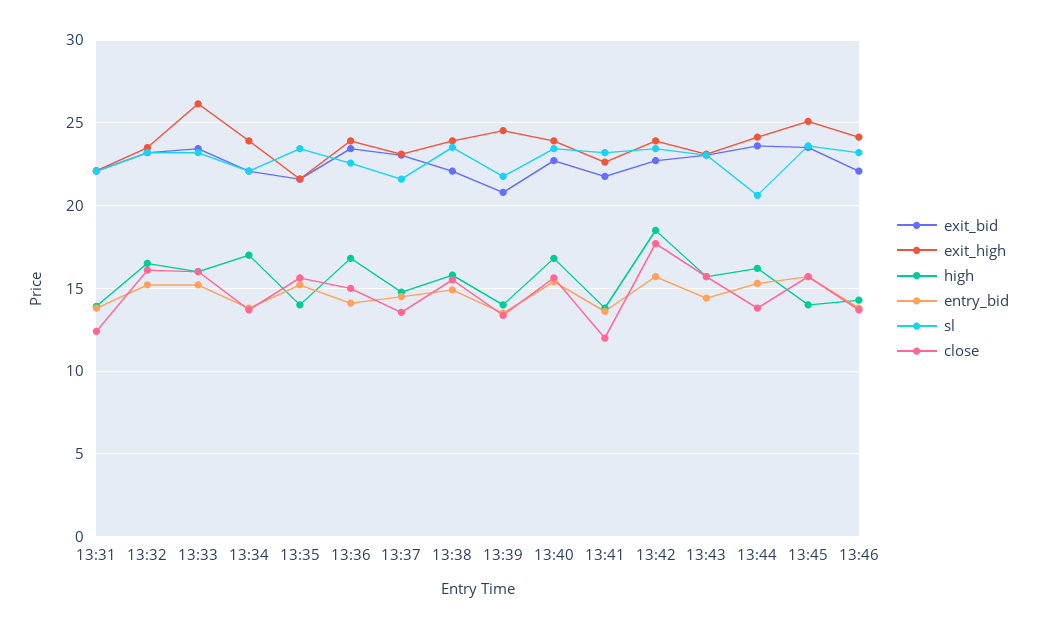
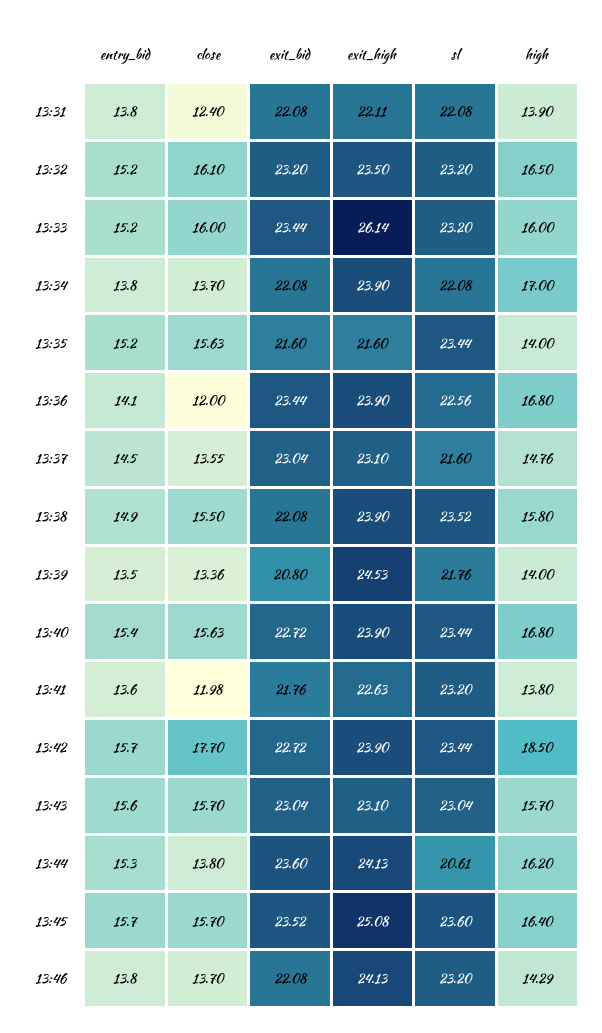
  {
    "exit_bid": {
      "13:31": 22.08,
      "13:32": 23.2,
      "13:33": 23.44,
      "13:34": 22.08,
      "13:35": 21.6,
      "13:36": 23.44,
      "13:37": 23.04,
      "13:38": 22.08,
      "13:39": 20.8,
      "13:40": 22.72,
      "13:41": 21.76,
      "13:42": 22.72,
      "13:43": 23.04,
      "13:44": 23.6,
      "13:45": 23.52,
      "13:46": 22.08
    },
    "exit_high": {
      "13:31": 22.11,
      "13:32": 23.5,
      "13:33": 26.14,
      "13:34": 23.9,
      "13:35": 21.6,
      "13:36": 23.9,
      "13:37": 23.1,
      "13:38": 23.9,
      "13:39": 24.53,
      "13:40": 23.9,
      "13:41": 22.63,
      "13:42": 23.9,
      "13:43": 23.1,
      "13:44": 24.13,
      "13:45": 25.08,
      "13:46": 24.13
    },
    "high": {
      "13:31": 13.9,
      "13:32": 16.5,
      "13:33": 16,
      "13:34": 17,
      "13:35": 14,
      "13:36": 16.8,
      "13:37": 14.76,
      "13:38": 15.8,
      "13:39": 14,
      "13:40": 16.8,
      "13:41": 13.8,
      "13:42": 18.5,
      "13:43": 15.7,
      "13:44": 16.2,
-     "13:45": 14,
+     "13:45": 16.4,
      "13:46": 14.29
    },
    "entry_bid": {
      "13:31": 13.8,
      "13:32": 15.2,
      "13:33": 15.2,
      "13:34": 13.8,
      "13:35": 15.2,
      "13:36": 14.1,
      "13:37": 14.5,
      "13:38": 14.9,
      "13:39": 13.5,
      "13:40": 15.4,
      "13:41": 13.6,
      "13:42": 15.7,
-     "13:43": 14.5,
+     "13:43": 15.6,
      "13:44": 15.3,
      "13:45": 15.7,
      "13:46": 13.8
    },
    "sl": {
      "13:31": 22.08,
      "13:32": 23.2,
      "13:33": 23.2,
      "13:34": 22.08,
      "13:35": 23.44,
      "13:36": 22.56,
      "13:37": 21.6,
      "13:38": 23.52,
      "13:39": 21.76,
      "13:40": 23.44,
      "13:41": 23.2,
      "13:42": 23.44,
      "13:43": 23.04,
      "13:44": 20.61,
      "13:45": 23.6,
      "13:46": 23.2
    },
    "close": {
      "13:31": 12.4,
      "13:32": 16.1,
      "13:33": 16,
      "13:34": 13.7,
      "13:35": 15.63,
-     "13:36": 15,
+     "13:36": 12,
      "13:37": 13.55,
      "13:38": 15.5,
      "13:39": 13.36,
      "13:40": 15.63,
      "13:41": 11.98,
      "13:42": 17.7,
      "13:43": 15.7,
      "13:44": 13.8,
      "13:45": 15.7,
      "13:46": 13.7
    }
  }

